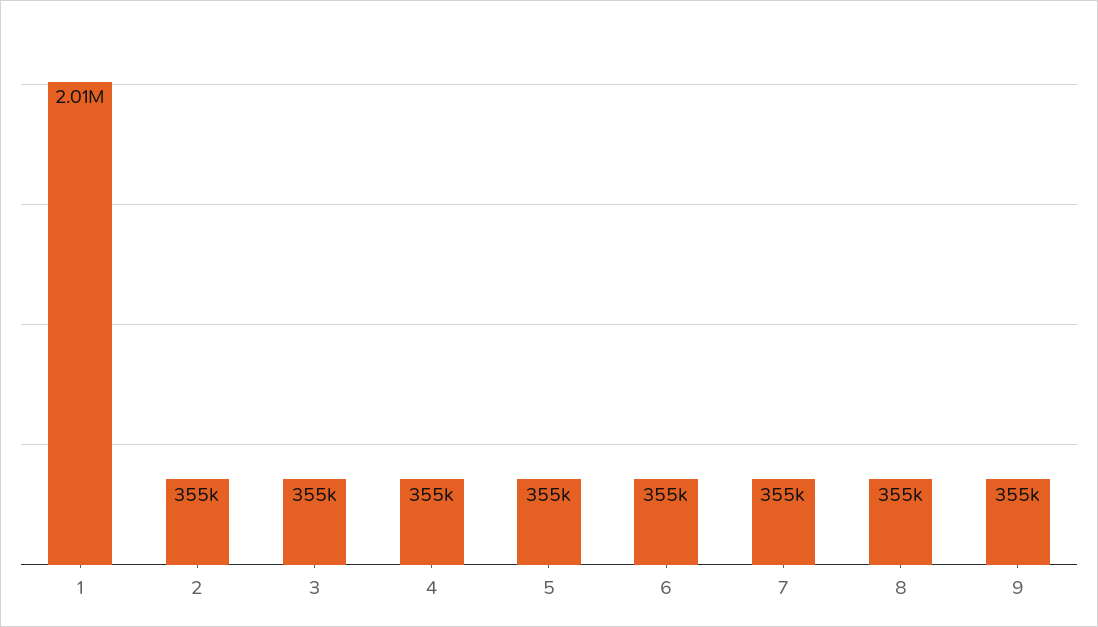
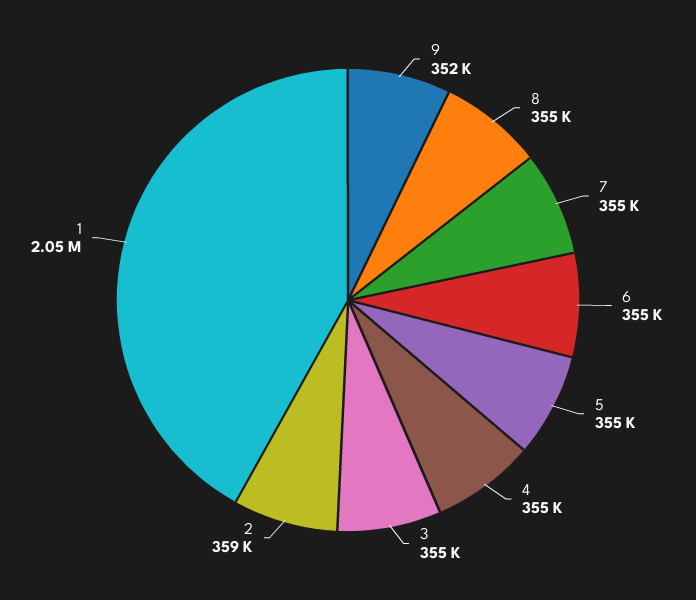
  {
-   "1": 2010000,
+   "1": 2050000,
-   "2": 355000,
+   "2": 359000,
    "3": 355000,
    "4": 355000,
    "5": 355000,
    "6": 355000,
    "7": 355000,
    "8": 355000,
-   "9": 355000
+   "9": 352000
  }

